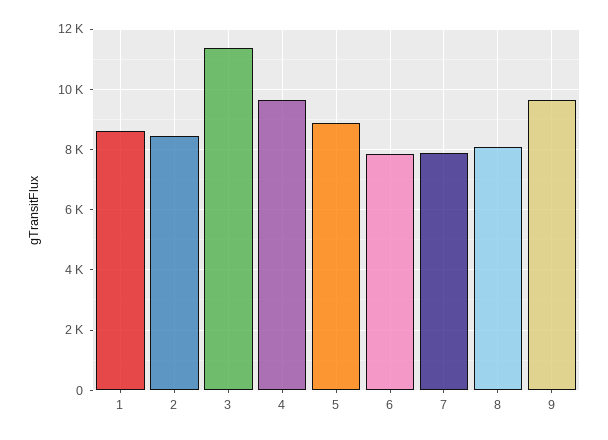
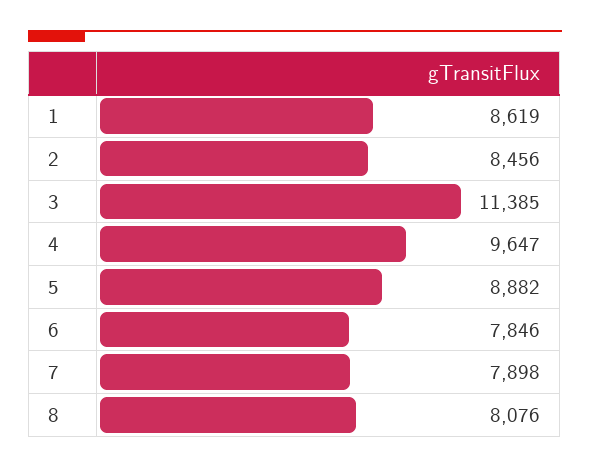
  {
    "1": 8619,
    "2": 8456,
    "3": 11385,
    "4": 9647,
    "5": 8882,
    "6": 7846,
    "7": 7898,
-   "8": 8076,
+   "8": 8076
-   "9": 9600
  }

